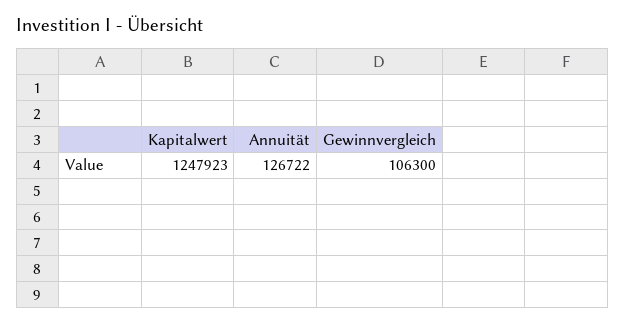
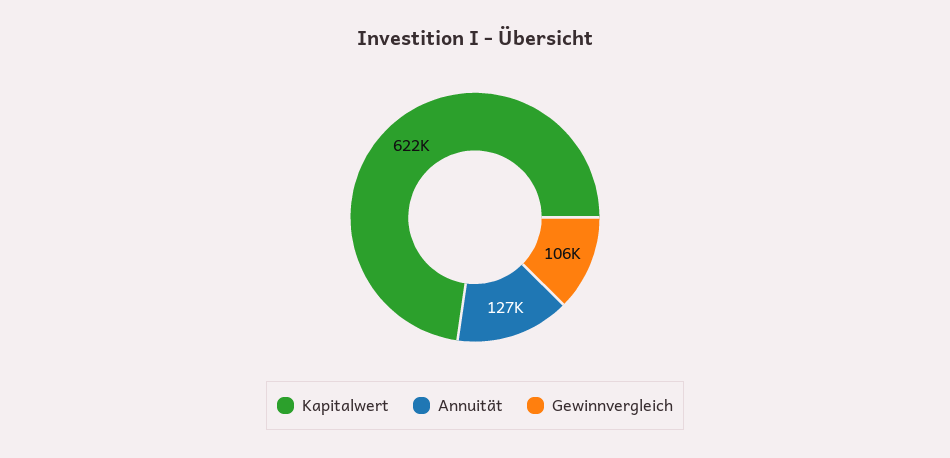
  {
-   "Kapitalwert": 1247923,
+   "Kapitalwert": 622000,
    "Annuität": 126722,
    "Gewinnvergleich": 106300
  }

